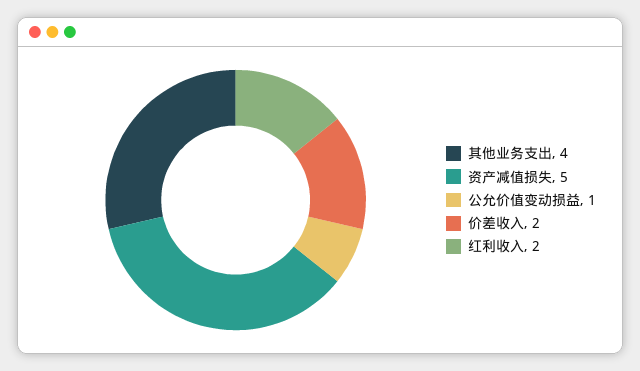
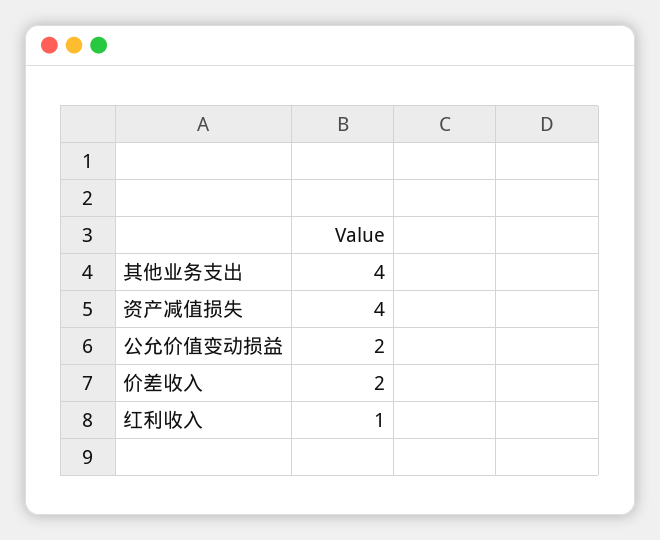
  {
    "其他业务支出": 4,
-   "资产减值损失": 5,
+   "资产减值损失": 4,
-   "公允价值变动损益": 1,
+   "公允价值变动损益": 2,
    "价差收入": 2,
-   "红利收入": 2
+   "红利收入": 1
  }

